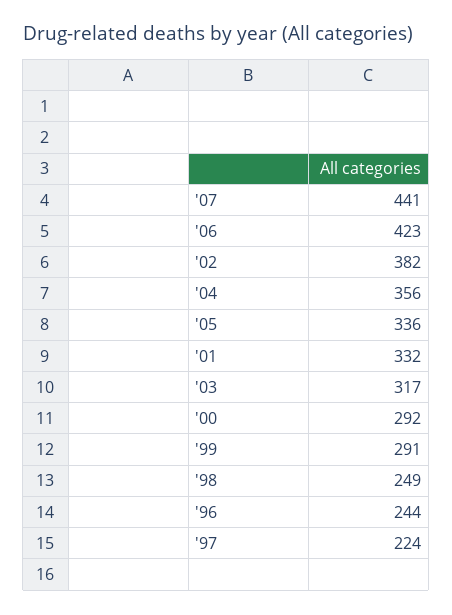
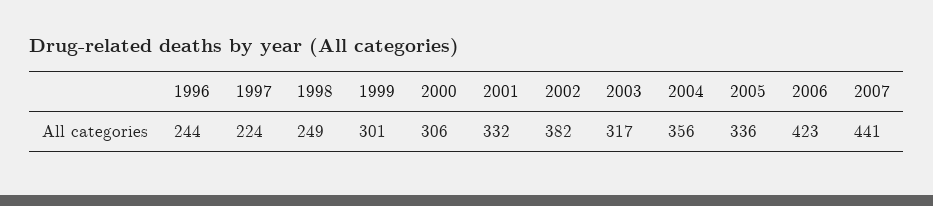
  {
    "'07": 441,
    "'06": 423,
    "'02": 382,
    "'04": 356,
    "'05": 336,
    "'01": 332,
    "'03": 317,
-   "'00": 292,
+   "'00": 306,
-   "'99": 291,
+   "'99": 301,
    "'98": 249,
    "'96": 244,
    "'97": 224
  }

